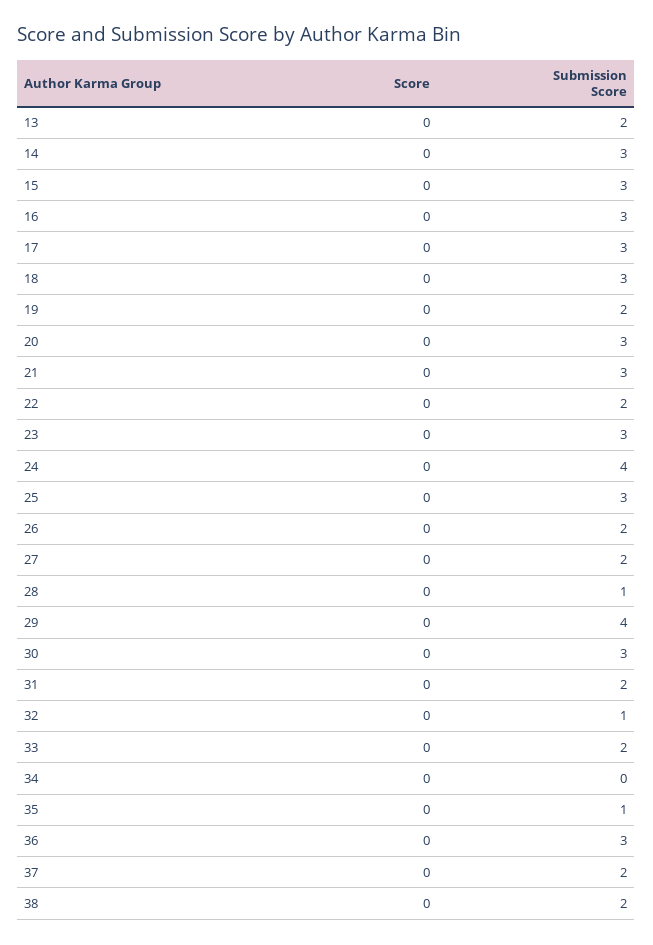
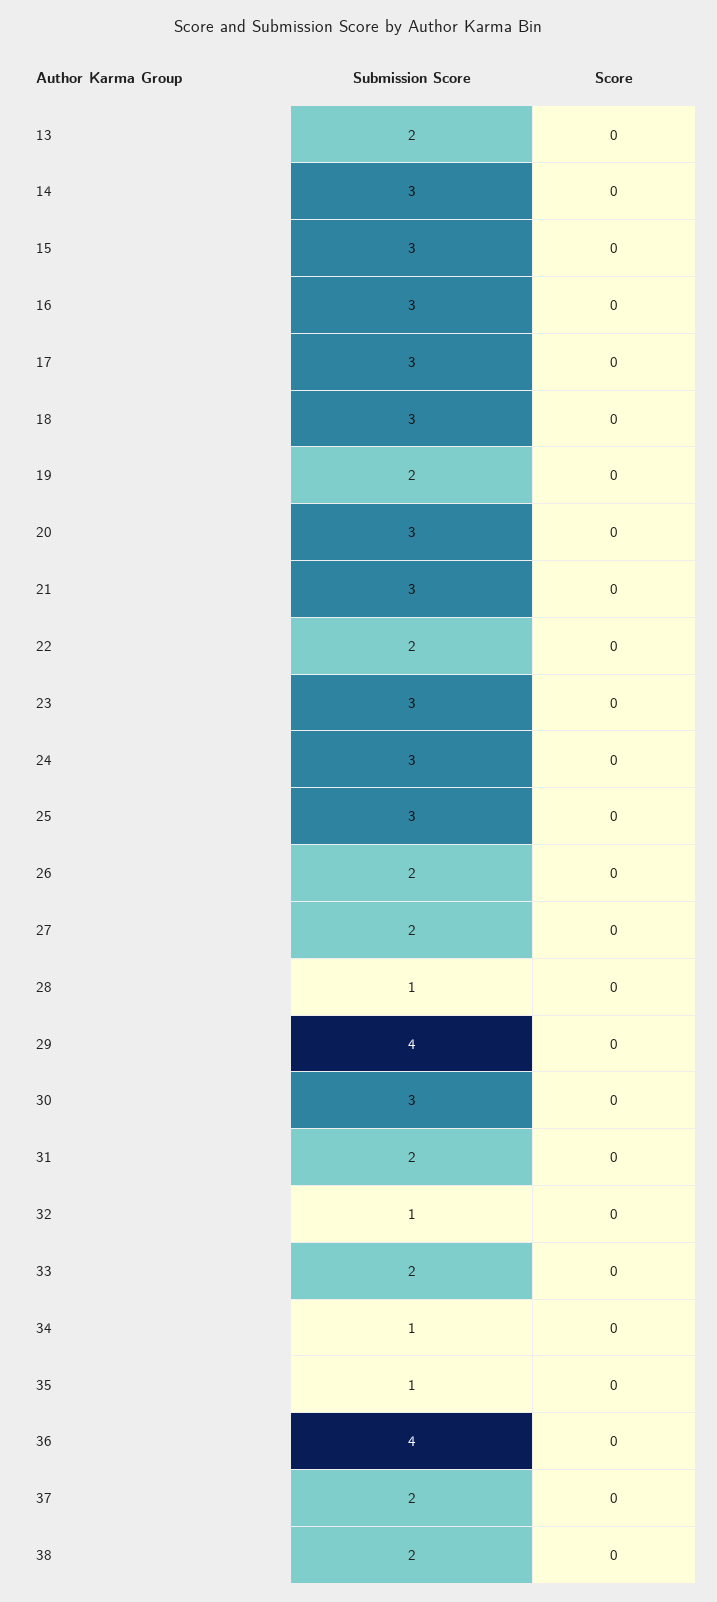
  {
    "Score": {
      "13": 0,
      "14": 0,
      "15": 0,
      "16": 0,
      "17": 0,
      "18": 0,
      "19": 0,
      "20": 0,
      "21": 0,
      "22": 0,
      "23": 0,
      "24": 0,
      "25": 0,
      "26": 0,
      "27": 0,
      "28": 0,
      "29": 0,
      "30": 0,
      "31": 0,
      "32": 0,
      "33": 0,
      "34": 0,
      "35": 0,
      "36": 0,
      "37": 0,
      "38": 0
    },
    "Submission Score": {
      "13": 2,
      "14": 3,
      "15": 3,
      "16": 3,
      "17": 3,
      "18": 3,
      "19": 2,
      "20": 3,
      "21": 3,
      "22": 2,
      "23": 3,
-     "24": 4,
+     "24": 3,
      "25": 3,
      "26": 2,
      "27": 2,
      "28": 1,
      "29": 4,
      "30": 3,
      "31": 2,
      "32": 1,
      "33": 2,
-     "34": 0,
+     "34": 1,
      "35": 1,
-     "36": 3,
+     "36": 4,
      "37": 2,
      "38": 2
    }
  }

